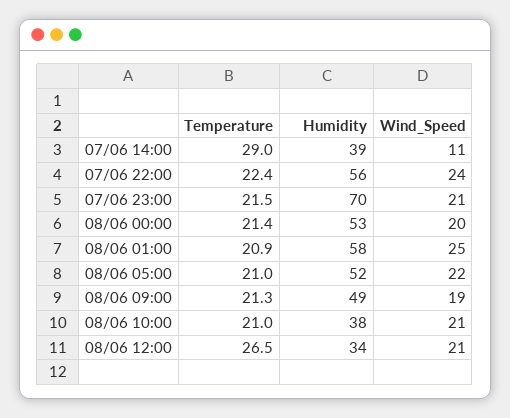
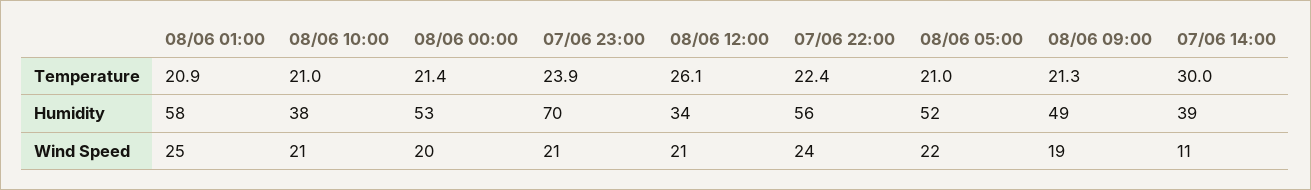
  {
    "Temperature": {
-     "07/06 14:00": 29,
+     "07/06 14:00": 30,
      "07/06 22:00": 22.4,
-     "07/06 23:00": 21.5,
+     "07/06 23:00": 23.9,
      "08/06 00:00": 21.4,
      "08/06 01:00": 20.9,
      "08/06 05:00": 21,
      "08/06 09:00": 21.3,
      "08/06 10:00": 21,
-     "08/06 12:00": 26.5
+     "08/06 12:00": 26.1
    },
    "Humidity": {
      "07/06 14:00": 39,
      "07/06 22:00": 56,
      "07/06 23:00": 70,
      "08/06 00:00": 53,
      "08/06 01:00": 58,
      "08/06 05:00": 52,
      "08/06 09:00": 49,
      "08/06 10:00": 38,
      "08/06 12:00": 34
    },
    "Wind_Speed": {
      "07/06 14:00": 11,
      "07/06 22:00": 24,
      "07/06 23:00": 21,
      "08/06 00:00": 20,
      "08/06 01:00": 25,
      "08/06 05:00": 22,
      "08/06 09:00": 19,
      "08/06 10:00": 21,
      "08/06 12:00": 21
    }
  }

